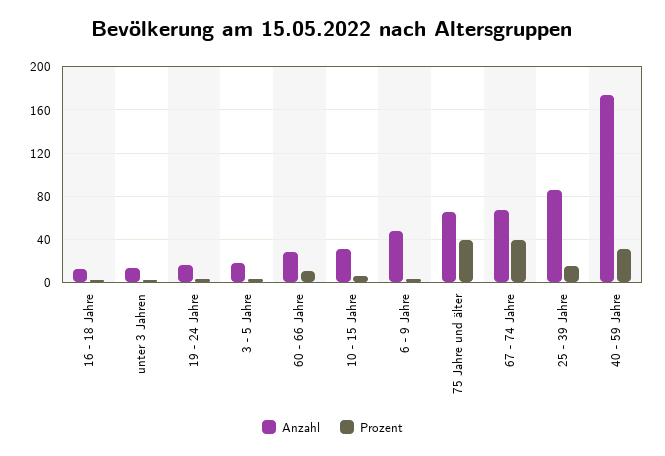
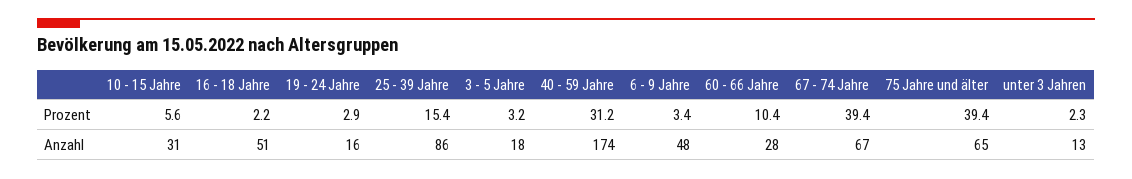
  {
    "Anzahl": {
-     "16 - 18 Jahre": 10,
+     "16 - 18 Jahre": 51,
      "unter 3 Jahren": 13,
      "19 - 24 Jahre": 16,
      "3 - 5 Jahre": 18,
      "60 - 66 Jahre": 28,
      "10 - 15 Jahre": 31,
      "6 - 9 Jahre": 48,
      "75 Jahre und älter": 65,
      "67 - 74 Jahre": 67,
      "25 - 39 Jahre": 86,
      "40 - 59 Jahre": 174
    },
    "Prozent": {
      "16 - 18 Jahre": 2.2,
      "unter 3 Jahren": 2.3,
      "19 - 24 Jahre": 2.9,
      "3 - 5 Jahre": 3.2,
      "60 - 66 Jahre": 10.4,
      "10 - 15 Jahre": 5.6,
      "6 - 9 Jahre": 3.4,
      "75 Jahre und älter": 39.4,
      "67 - 74 Jahre": 39.4,
      "25 - 39 Jahre": 15.4,
      "40 - 59 Jahre": 31.2
    }
  }

